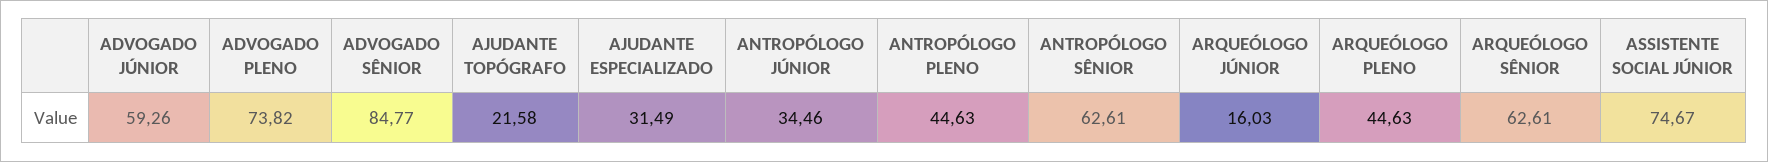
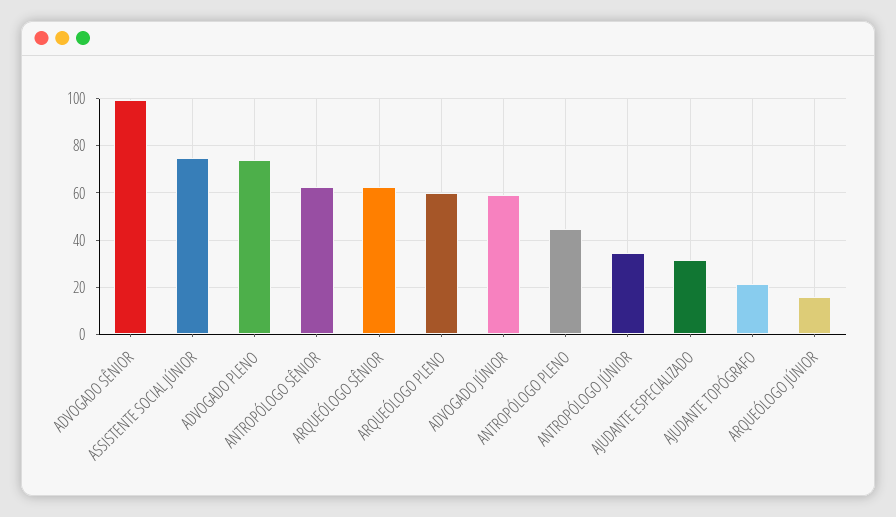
  {
    "ADVOGADO JÚNIOR": 59.26,
    "ADVOGADO PLENO": 73.82,
-   "ADVOGADO SÊNIOR": 84.77,
+   "ADVOGADO SÊNIOR": 100,
    "AJUDANTE TOPÓGRAFO": 21.58,
    "AJUDANTE ESPECIALIZADO": 31.49,
    "ANTROPÓLOGO JÚNIOR": 34.46,
    "ANTROPÓLOGO PLENO": 44.63,
    "ANTROPÓLOGO SÊNIOR": 62.61,
    "ARQUEÓLOGO JÚNIOR": 16.03,
-   "ARQUEÓLOGO PLENO": 44.63,
+   "ARQUEÓLOGO PLENO": 60,
    "ARQUEÓLOGO SÊNIOR": 62.61,
    "ASSISTENTE SOCIAL JÚNIOR": 74.67
  }

